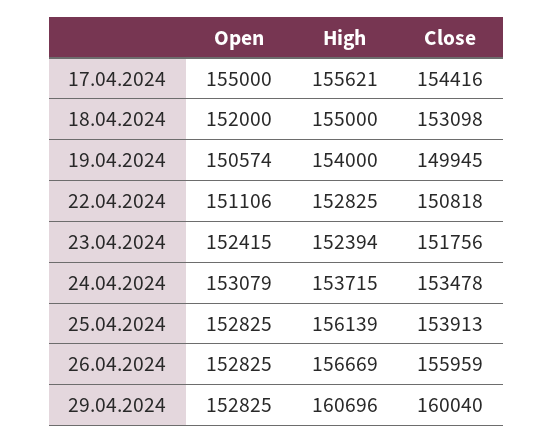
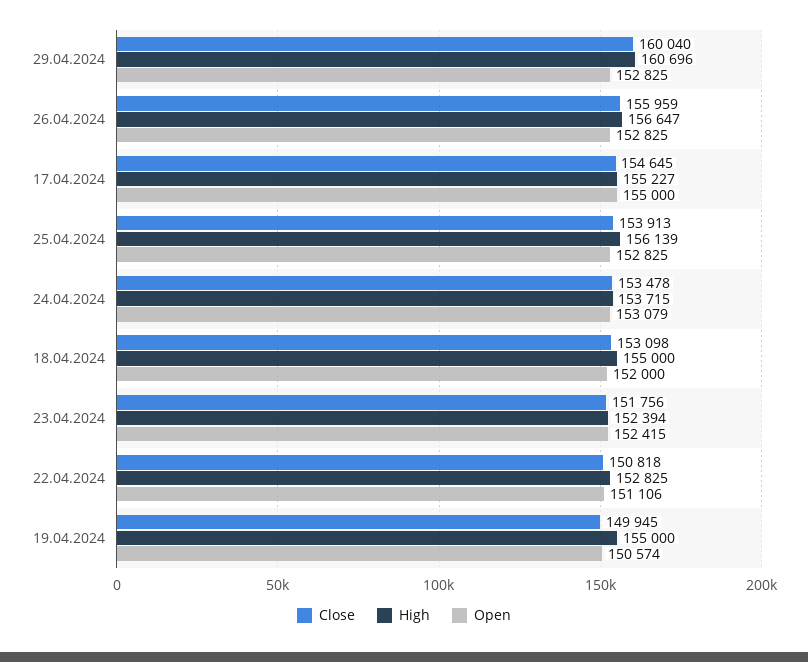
  {
    "Open": {
      "17.04.2024": 155000,
      "18.04.2024": 152000,
      "19.04.2024": 150574,
      "22.04.2024": 151106,
      "23.04.2024": 152415,
      "24.04.2024": 153079,
      "25.04.2024": 152825,
      "26.04.2024": 152825,
      "29.04.2024": 152825
    },
    "High": {
-     "17.04.2024": 155621,
+     "17.04.2024": 155227,
      "18.04.2024": 155000,
-     "19.04.2024": 154000,
+     "19.04.2024": 155000,
      "22.04.2024": 152825,
      "23.04.2024": 152394,
      "24.04.2024": 153715,
      "25.04.2024": 156139,
-     "26.04.2024": 156669,
+     "26.04.2024": 156647,
      "29.04.2024": 160696
    },
    "Close": {
-     "17.04.2024": 154416,
+     "17.04.2024": 154645,
      "18.04.2024": 153098,
      "19.04.2024": 149945,
      "22.04.2024": 150818,
      "23.04.2024": 151756,
      "24.04.2024": 153478,
      "25.04.2024": 153913,
      "26.04.2024": 155959,
      "29.04.2024": 160040
    }
  }

